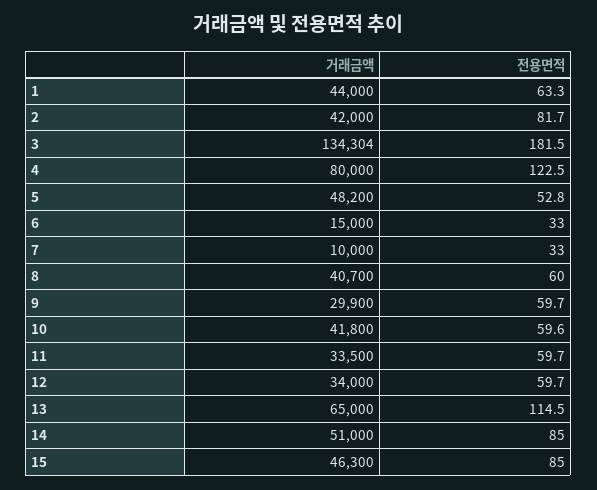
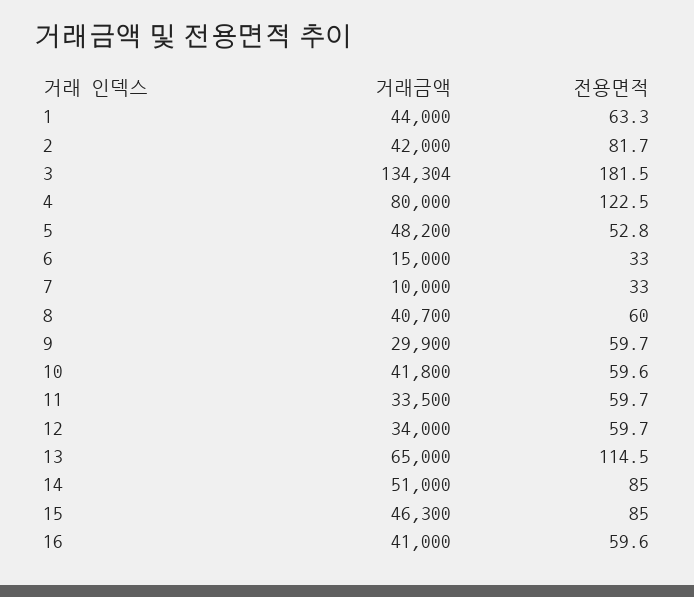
  {
    "거래금액": {
      "1": 44000,
      "2": 42000,
      "3": 134304,
      "4": 80000,
      "5": 48200,
      "6": 15000,
      "7": 10000,
      "8": 40700,
      "9": 29900,
      "10": 41800,
      "11": 33500,
      "12": 34000,
      "13": 65000,
      "14": 51000,
-     "15": 46300
+     "15": 46300,
+     "16": 41000
    },
    "전용면적": {
      "1": 63.3,
      "2": 81.7,
      "3": 181.5,
      "4": 122.5,
      "5": 52.8,
      "6": 33,
      "7": 33,
      "8": 60,
      "9": 59.7,
      "10": 59.6,
      "11": 59.7,
      "12": 59.7,
      "13": 114.5,
      "14": 85,
-     "15": 85
+     "15": 85,
+     "16": 59.6
    }
  }

